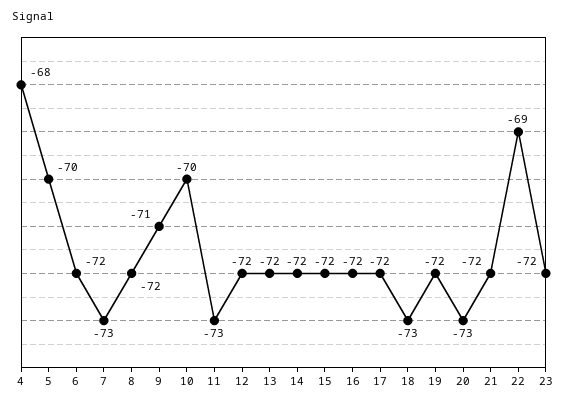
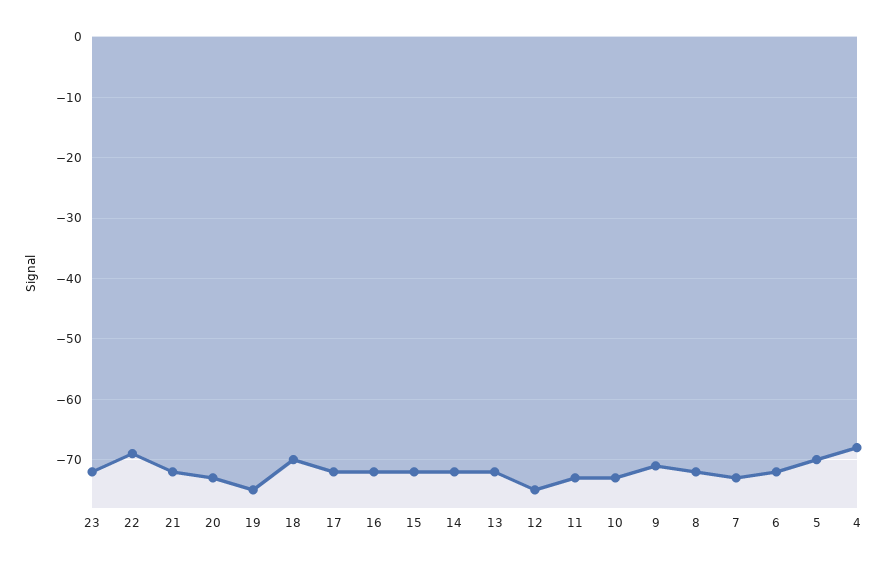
  {
    "4": -68,
    "5": -70,
    "6": -72,
    "7": -73,
    "8": -72,
    "9": -71,
-   "10": -70,
+   "10": -73,
    "11": -73,
-   "12": -72,
+   "12": -75,
    "13": -72,
    "14": -72,
    "15": -72,
    "16": -72,
    "17": -72,
-   "18": -73,
+   "18": -70,
-   "19": -72,
+   "19": -75,
    "20": -73,
    "21": -72,
    "22": -69,
    "23": -72
  }

